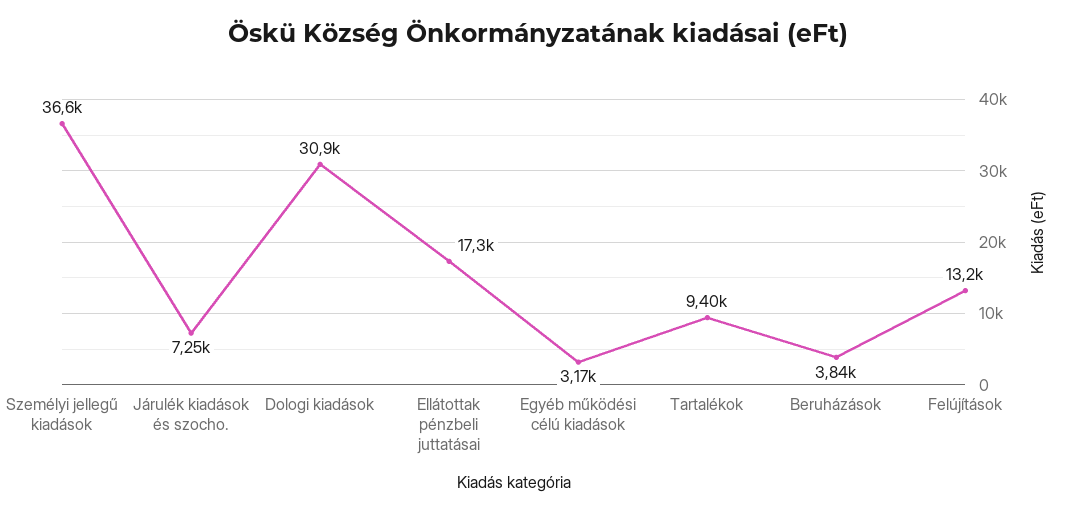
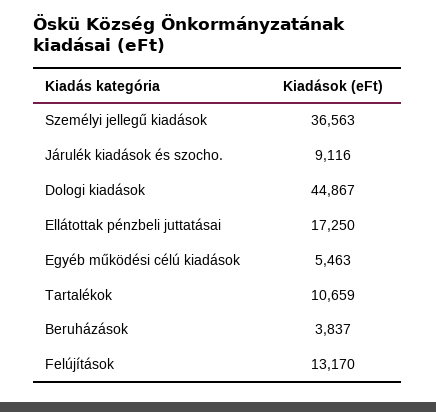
  {
    "Személyi jellegű kiadások": 36563,
-   "Járulék kiadások és szocho.": 7250,
+   "Járulék kiadások és szocho.": 9116,
-   "Dologi kiadások": 30900,
+   "Dologi kiadások": 44867,
    "Ellátottak pénzbeli juttatásai": 17250,
-   "Egyéb működési célú kiadások": 3170,
+   "Egyéb működési célú kiadások": 5463,
-   "Tartalékok": 9400,
+   "Tartalékok": 10659,
    "Beruházások": 3837,
    "Felújítások": 13170
  }

